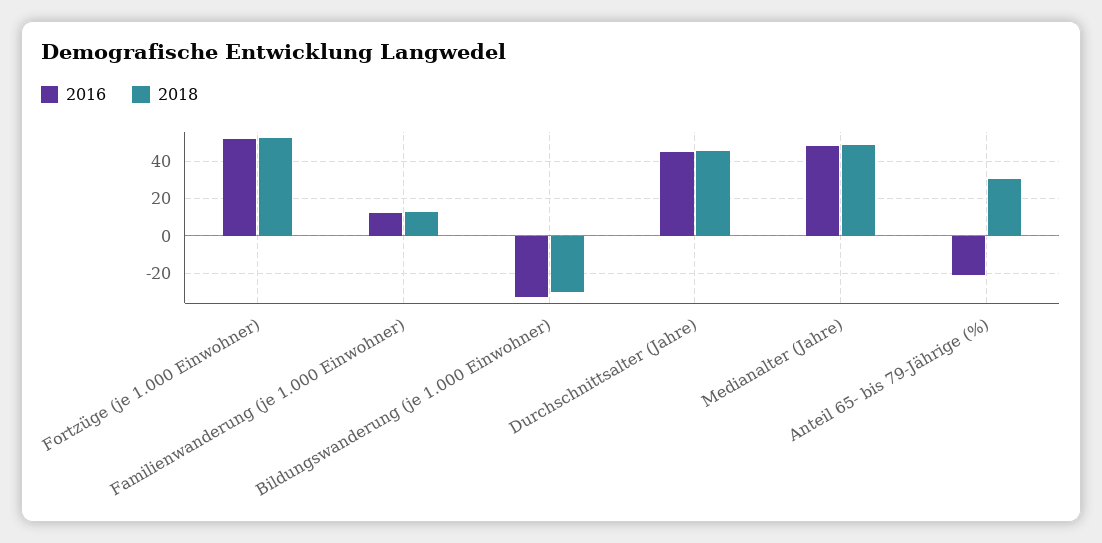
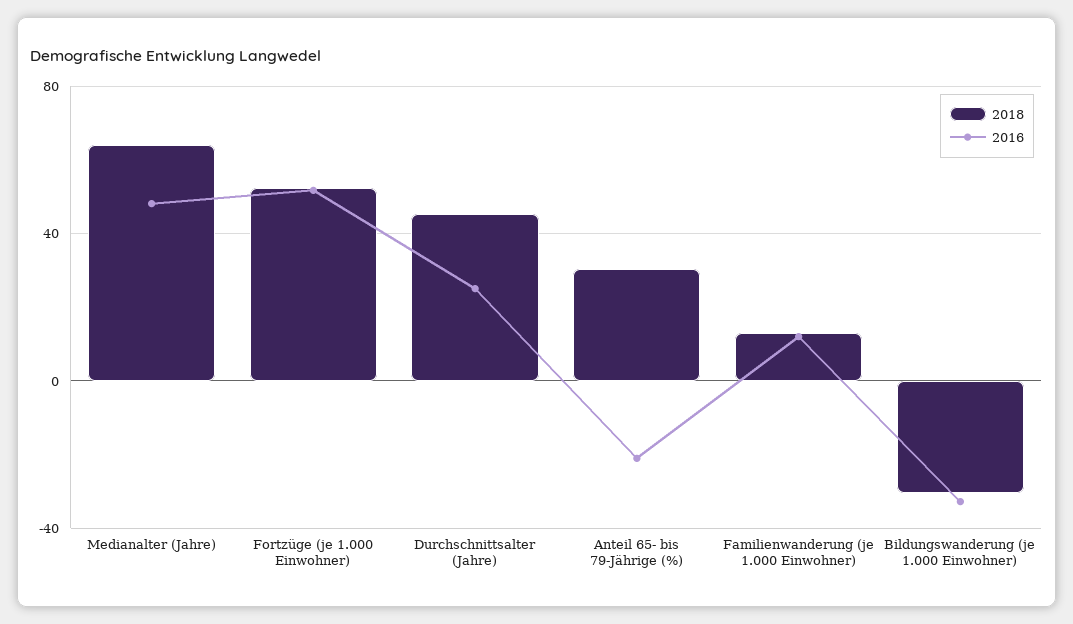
  {
    "2016": {
      "Fortzüge (je 1.000 Einwohner)": 50,
      "Familienwanderung (je 1.000 Einwohner)": 10,
      "Bildungswanderung (je 1.000 Einwohner)": -35,
-     "Durchschnittsalter (Jahre)": 45,
+     "Durchschnittsalter (Jahre)": 25,
      "Medianalter (Jahre)": 50,
      "Anteil 65- bis 79-Jährige (%)": -20
    },
    "2018": {
      "Fortzüge (je 1.000 Einwohner)": 50,
      "Familienwanderung (je 1.000 Einwohner)": 15,
      "Bildungswanderung (je 1.000 Einwohner)": -30,
      "Durchschnittsalter (Jahre)": 45,
-     "Medianalter (Jahre)": 50,
+     "Medianalter (Jahre)": 65,
      "Anteil 65- bis 79-Jährige (%)": 30
    }
  }

